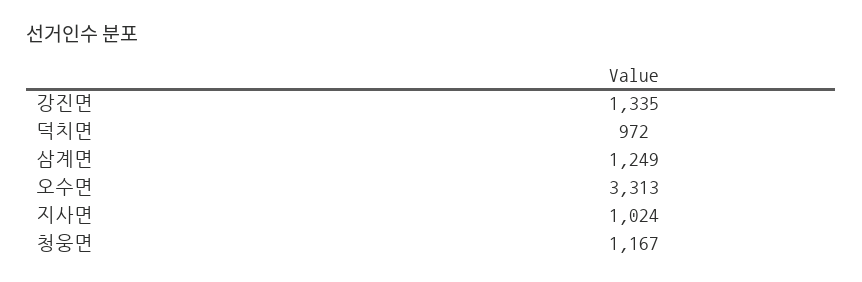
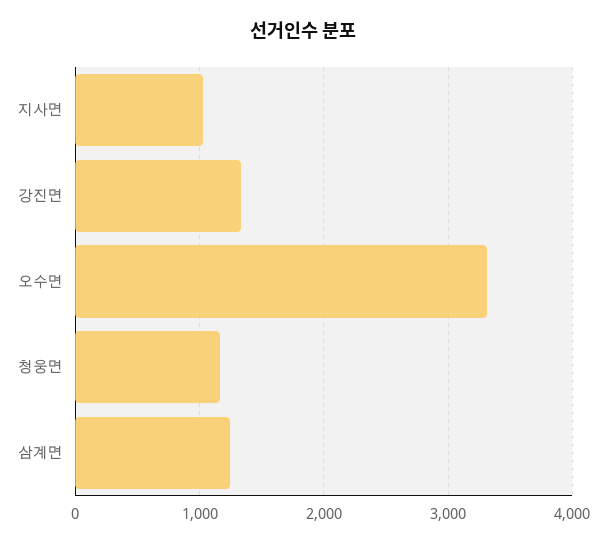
  {
    "강진면": 1335,
-   "덕치면": 972,
    "삼계면": 1249,
    "오수면": 3313,
    "지사면": 1024,
    "청웅면": 1167
  }

